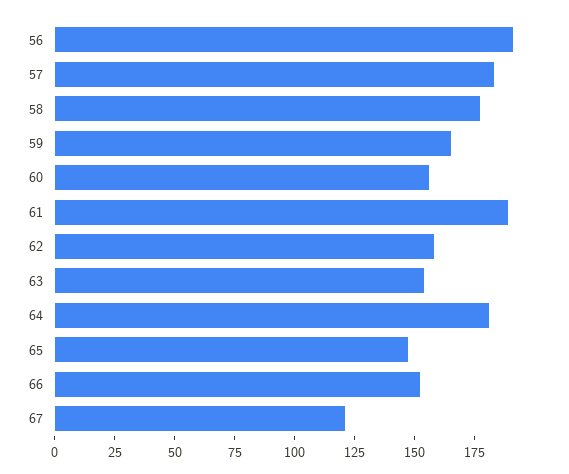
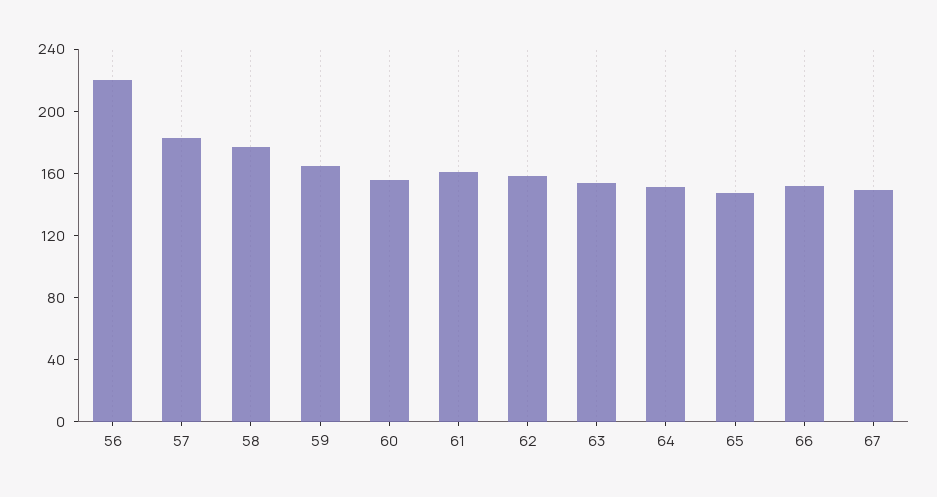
  {
-   "56": 190,
+   "56": 220,
    "57": 185,
    "58": 175,
    "59": 165,
    "60": 155,
-   "61": 190,
+   "61": 160,
    "62": 160,
    "63": 155,
-   "64": 180,
+   "64": 150,
    "65": 145,
    "66": 150,
-   "67": 120
+   "67": 150
  }

